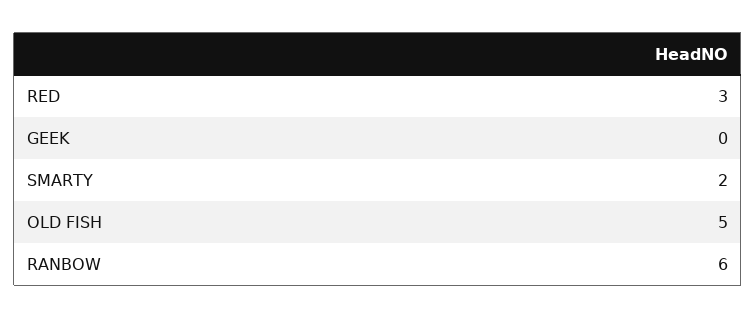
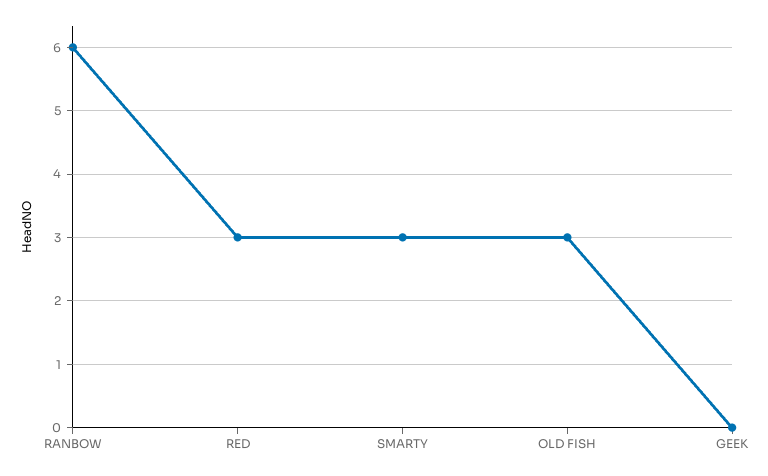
  {
    "RED": 3,
    "GEEK": 0,
-   "SMARTY": 2,
+   "SMARTY": 3,
-   "OLD FISH": 5,
+   "OLD FISH": 3,
    "RANBOW": 6
  }

